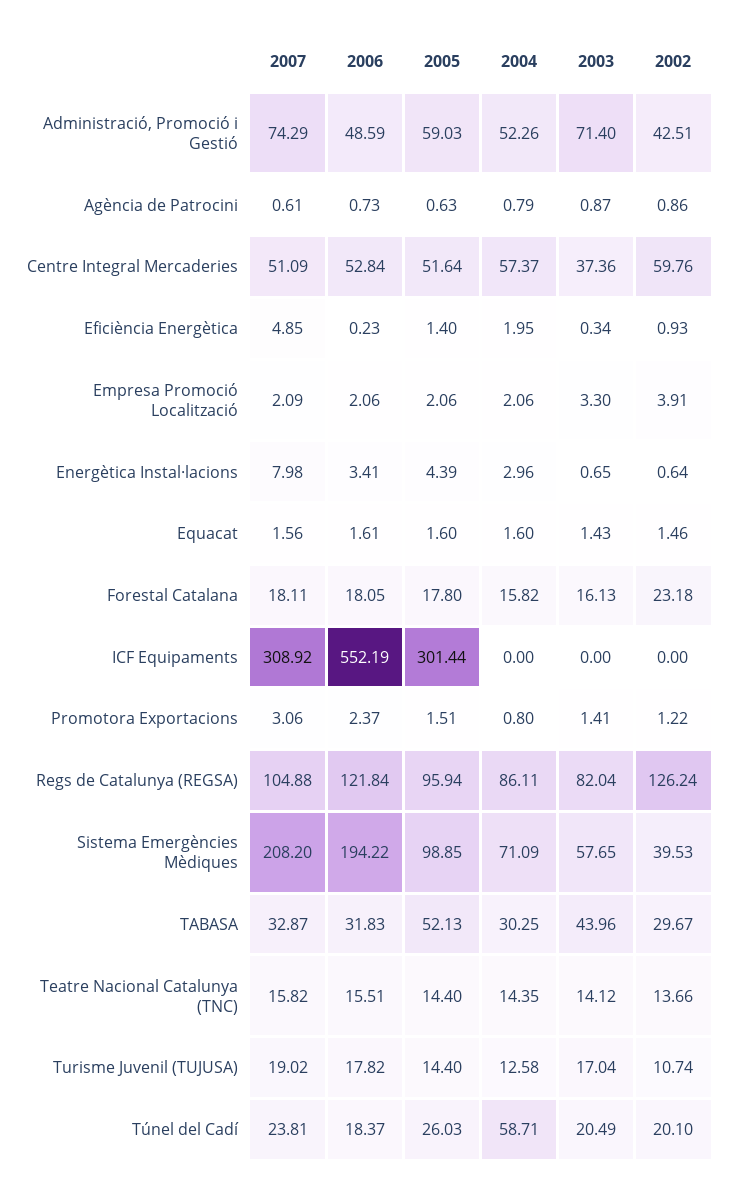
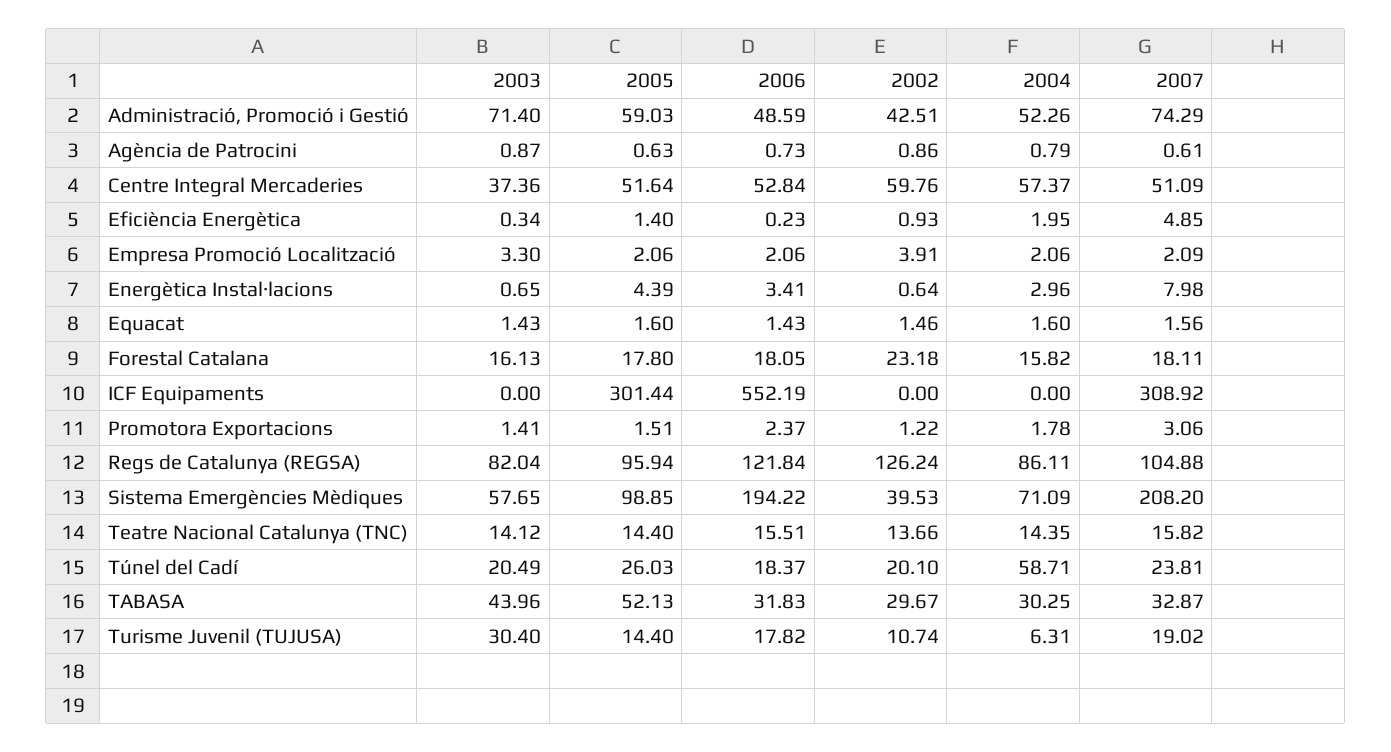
  {
    "2007": {
      "Administració, Promoció i Gestió": 74.29,
      "Agència de Patrocini": 0.61,
      "Centre Integral Mercaderies": 51.09,
      "Eficiència Energètica": 4.85,
      "Empresa Promoció Localització": 2.09,
      "Energètica Instal·lacions": 7.98,
      "Equacat": 1.56,
      "Forestal Catalana": 18.11,
      "ICF Equipaments": 308.92,
      "Promotora Exportacions": 3.06,
      "Regs de Catalunya (REGSA)": 104.88,
      "Sistema Emergències Mèdiques": 208.2,
      "TABASA": 32.87,
      "Teatre Nacional Catalunya (TNC)": 15.82,
      "Turisme Juvenil (TUJUSA)": 19.02,
      "Túnel del Cadí": 23.81
    },
    "2006": {
      "Administració, Promoció i Gestió": 48.59,
      "Agència de Patrocini": 0.73,
      "Centre Integral Mercaderies": 52.84,
      "Eficiència Energètica": 0.23,
      "Empresa Promoció Localització": 2.06,
      "Energètica Instal·lacions": 3.41,
-     "Equacat": 1.61,
+     "Equacat": 1.43,
      "Forestal Catalana": 18.05,
      "ICF Equipaments": 552.19,
      "Promotora Exportacions": 2.37,
      "Regs de Catalunya (REGSA)": 121.84,
      "Sistema Emergències Mèdiques": 194.22,
      "TABASA": 31.83,
      "Teatre Nacional Catalunya (TNC)": 15.51,
      "Turisme Juvenil (TUJUSA)": 17.82,
      "Túnel del Cadí": 18.37
    },
    "2005": {
      "Administració, Promoció i Gestió": 59.03,
      "Agència de Patrocini": 0.63,
      "Centre Integral Mercaderies": 51.64,
      "Eficiència Energètica": 1.4,
      "Empresa Promoció Localització": 2.06,
      "Energètica Instal·lacions": 4.39,
      "Equacat": 1.6,
      "Forestal Catalana": 17.8,
      "ICF Equipaments": 301.44,
      "Promotora Exportacions": 1.51,
      "Regs de Catalunya (REGSA)": 95.94,
      "Sistema Emergències Mèdiques": 98.85,
      "TABASA": 52.13,
      "Teatre Nacional Catalunya (TNC)": 14.4,
      "Turisme Juvenil (TUJUSA)": 14.4,
      "Túnel del Cadí": 26.03
    },
    "2004": {
      "Administració, Promoció i Gestió": 52.26,
      "Agència de Patrocini": 0.79,
      "Centre Integral Mercaderies": 57.37,
      "Eficiència Energètica": 1.95,
      "Empresa Promoció Localització": 2.06,
      "Energètica Instal·lacions": 2.96,
      "Equacat": 1.6,
      "Forestal Catalana": 15.82,
      "ICF Equipaments": 0,
-     "Promotora Exportacions": 0.8,
+     "Promotora Exportacions": 1.78,
      "Regs de Catalunya (REGSA)": 86.11,
      "Sistema Emergències Mèdiques": 71.09,
      "TABASA": 30.25,
      "Teatre Nacional Catalunya (TNC)": 14.35,
-     "Turisme Juvenil (TUJUSA)": 12.58,
+     "Turisme Juvenil (TUJUSA)": 6.31,
      "Túnel del Cadí": 58.71
    },
    "2003": {
      "Administració, Promoció i Gestió": 71.4,
      "Agència de Patrocini": 0.87,
      "Centre Integral Mercaderies": 37.36,
      "Eficiència Energètica": 0.34,
      "Empresa Promoció Localització": 3.3,
      "Energètica Instal·lacions": 0.65,
      "Equacat": 1.43,
      "Forestal Catalana": 16.13,
      "ICF Equipaments": 0,
      "Promotora Exportacions": 1.41,
      "Regs de Catalunya (REGSA)": 82.04,
      "Sistema Emergències Mèdiques": 57.65,
      "TABASA": 43.96,
      "Teatre Nacional Catalunya (TNC)": 14.12,
-     "Turisme Juvenil (TUJUSA)": 17.04,
+     "Turisme Juvenil (TUJUSA)": 30.4,
      "Túnel del Cadí": 20.49
    },
    "2002": {
      "Administració, Promoció i Gestió": 42.51,
      "Agència de Patrocini": 0.86,
      "Centre Integral Mercaderies": 59.76,
      "Eficiència Energètica": 0.93,
      "Empresa Promoció Localització": 3.91,
      "Energètica Instal·lacions": 0.64,
      "Equacat": 1.46,
      "Forestal Catalana": 23.18,
      "ICF Equipaments": 0,
      "Promotora Exportacions": 1.22,
      "Regs de Catalunya (REGSA)": 126.24,
      "Sistema Emergències Mèdiques": 39.53,
      "TABASA": 29.67,
      "Teatre Nacional Catalunya (TNC)": 13.66,
      "Turisme Juvenil (TUJUSA)": 10.74,
      "Túnel del Cadí": 20.1
    }
  }

